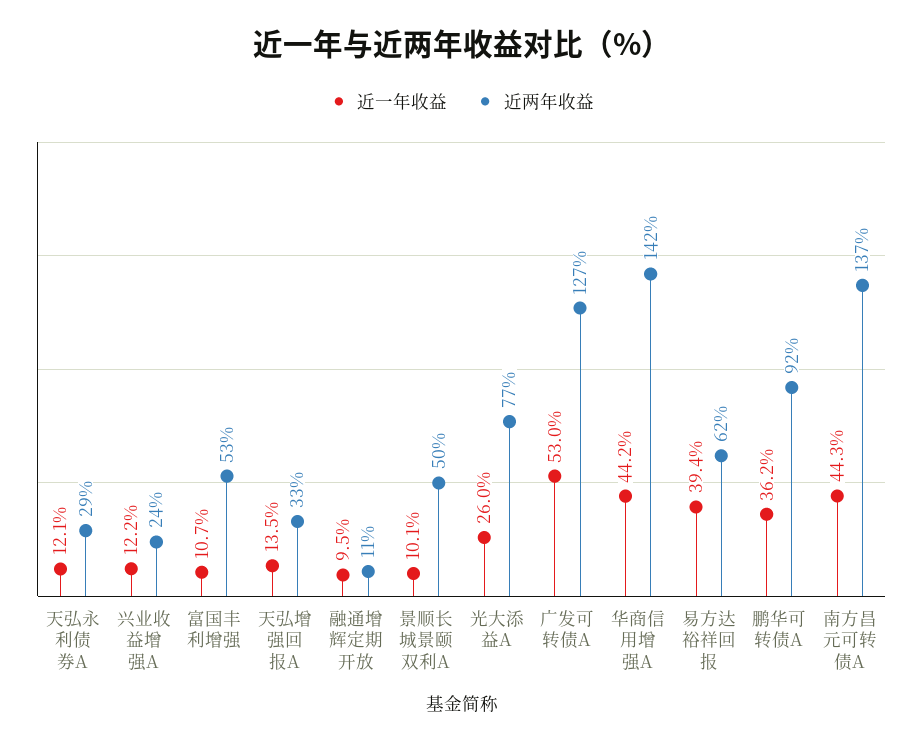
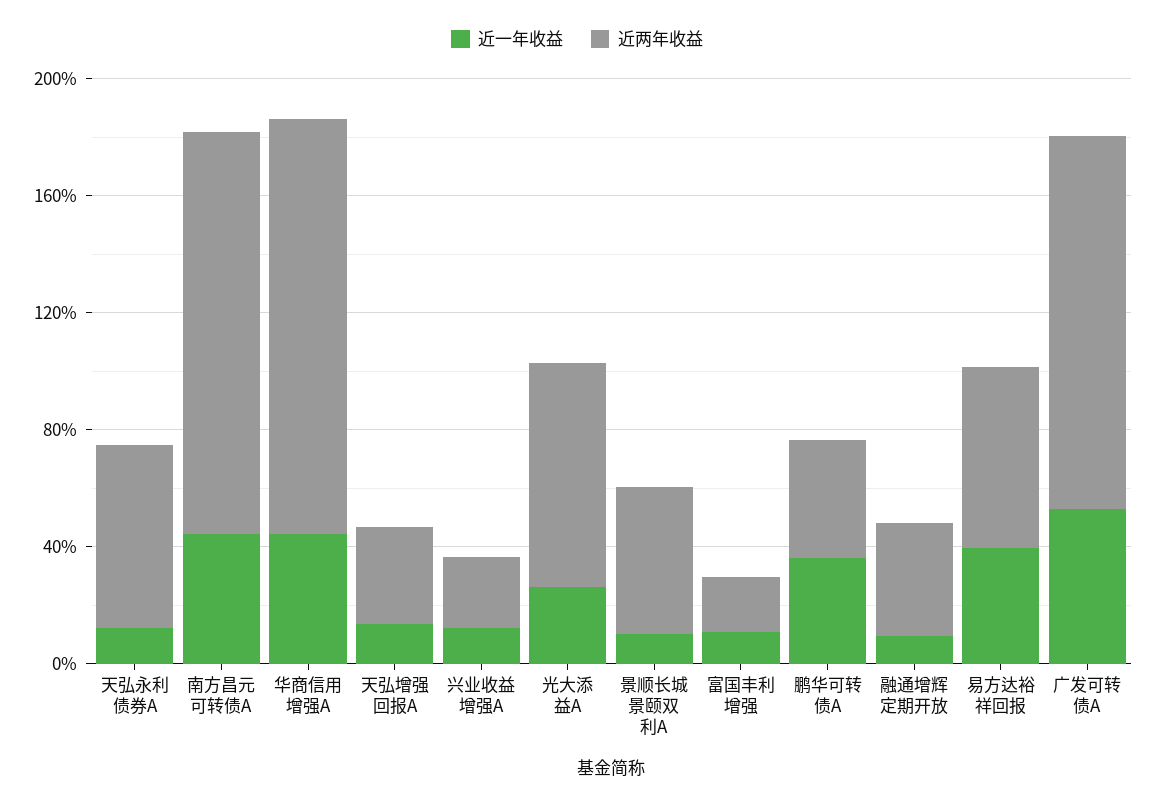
  {
    "近一年收益": {
      "天弘永利债券A": 12.1,
      "兴业收益增强A": 12.2,
      "富国丰利增强": 10.7,
      "天弘增强回报A": 13.5,
      "融通增辉定期开放": 9.5,
      "景顺长城景颐双利A": 10.1,
      "光大添益A": 26,
      "广发可转债A": 53,
      "华商信用增强A": 44.2,
      "易方达裕祥回报": 39.4,
      "鹏华可转债A": 36.2,
      "南方昌元可转债A": 44.3
    },
    "近两年收益": {
-     "天弘永利债券A": 29,
+     "天弘永利债券A": 60,
      "兴业收益增强A": 24,
-     "富国丰利增强": 53,
+     "富国丰利增强": 20,
      "天弘增强回报A": 33,
-     "融通增辉定期开放": 11,
+     "融通增辉定期开放": 40,
      "景顺长城景颐双利A": 50,
      "光大添益A": 77,
      "广发可转债A": 127,
      "华商信用增强A": 142,
      "易方达裕祥回报": 62,
-     "鹏华可转债A": 92,
+     "鹏华可转债A": 40,
      "南方昌元可转债A": 137
    }
  }

